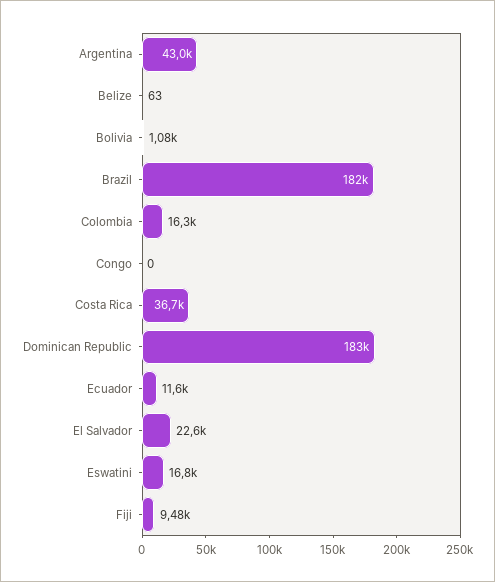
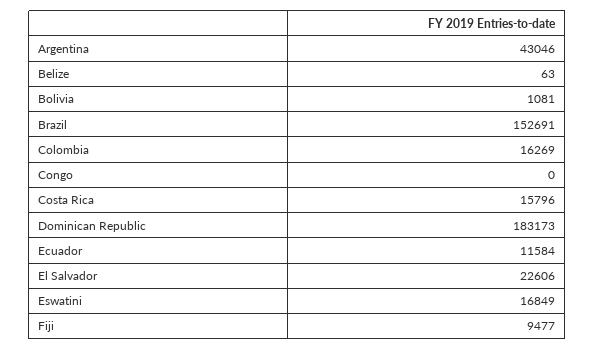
  {
    "Argentina": 43046,
    "Belize": 63,
    "Bolivia": 1081,
-   "Brazil": 182000,
+   "Brazil": 152691,
    "Colombia": 16269,
    "Congo": 0,
-   "Costa Rica": 36700,
+   "Costa Rica": 15796,
    "Dominican Republic": 183173,
    "Ecuador": 11584,
    "El Salvador": 22606,
    "Eswatini": 16849,
    "Fiji": 9477
  }

